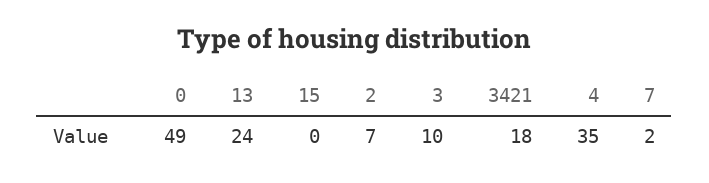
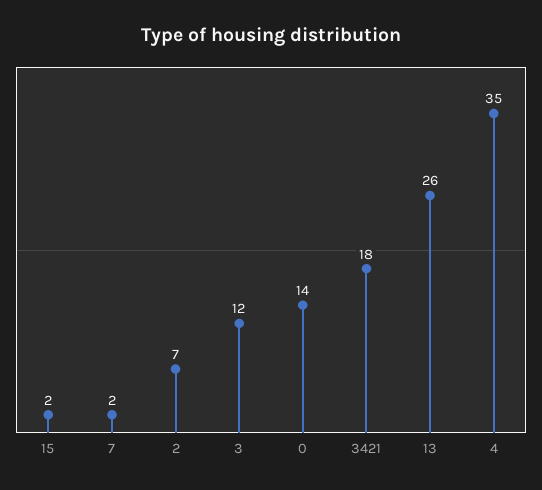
  {
-   "0": 49,
+   "0": 14,
-   "13": 24,
+   "13": 26,
-   "15": 0,
+   "15": 2,
    "2": 7,
-   "3": 10,
+   "3": 12,
    "3421": 18,
    "4": 35,
    "7": 2
  }

